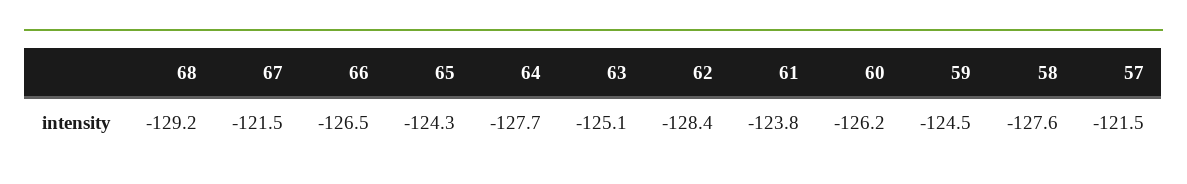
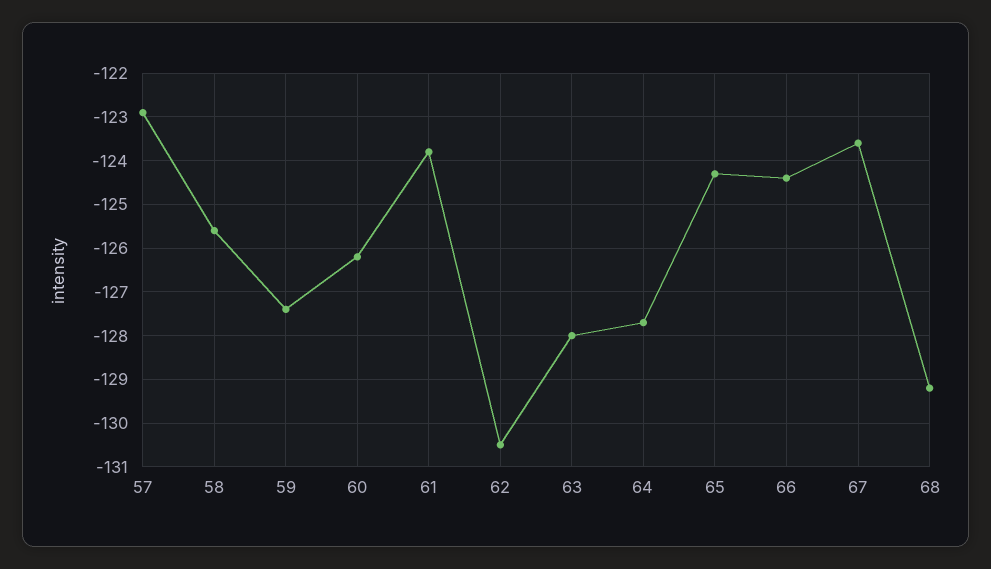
  {
    "68": -129.2,
-   "67": -121.5,
+   "67": -123.5,
-   "66": -126.5,
+   "66": -124.5,
    "65": -124.3,
    "64": -127.7,
-   "63": -125.1,
+   "63": -128,
-   "62": -128.4,
+   "62": -130.5,
    "61": -123.8,
    "60": -126.2,
-   "59": -124.5,
+   "59": -127.5,
-   "58": -127.6,
+   "58": -125.5,
-   "57": -121.5
+   "57": -123
  }

